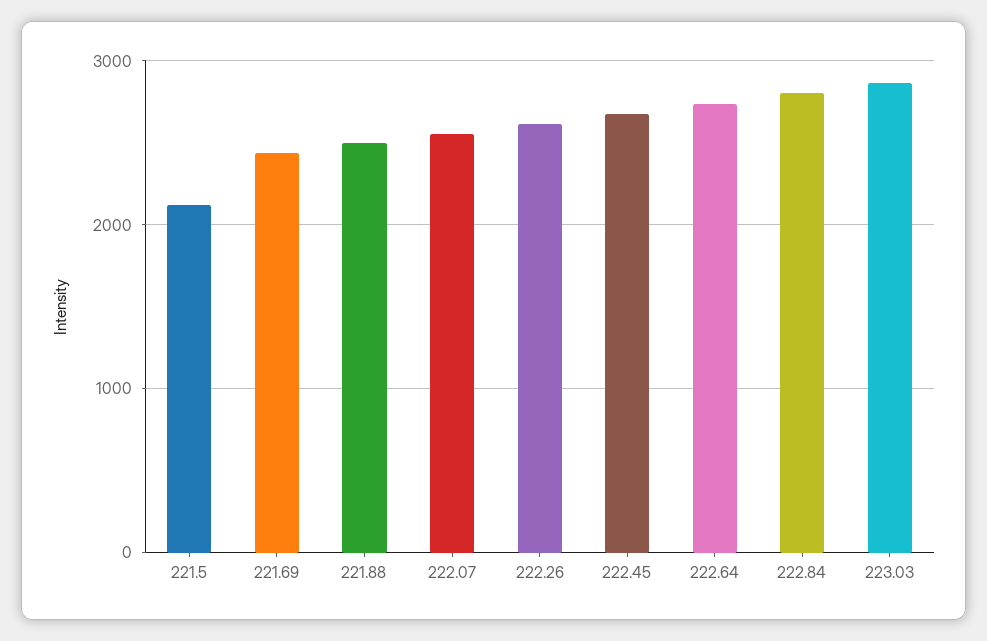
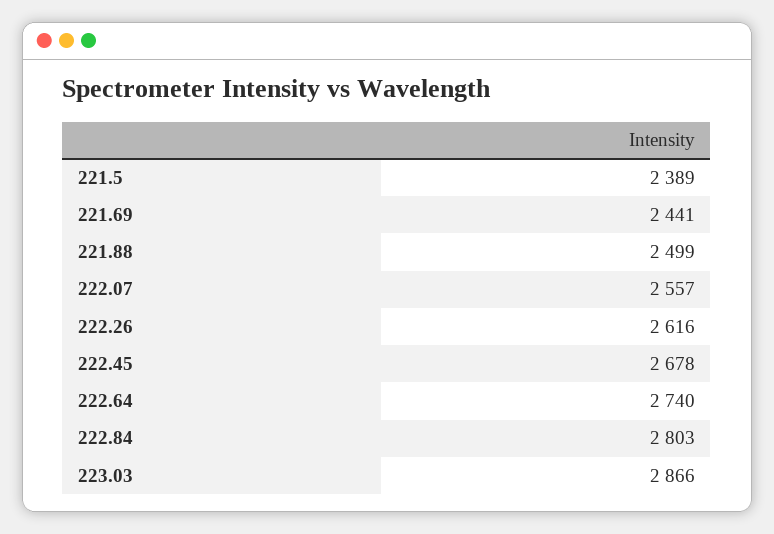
  {
-   "221.5": 2100,
+   "221.5": 2389,
    "221.69": 2441,
    "221.88": 2499,
    "222.07": 2557,
    "222.26": 2616,
    "222.45": 2678,
    "222.64": 2740,
    "222.84": 2803,
    "223.03": 2866
  }

